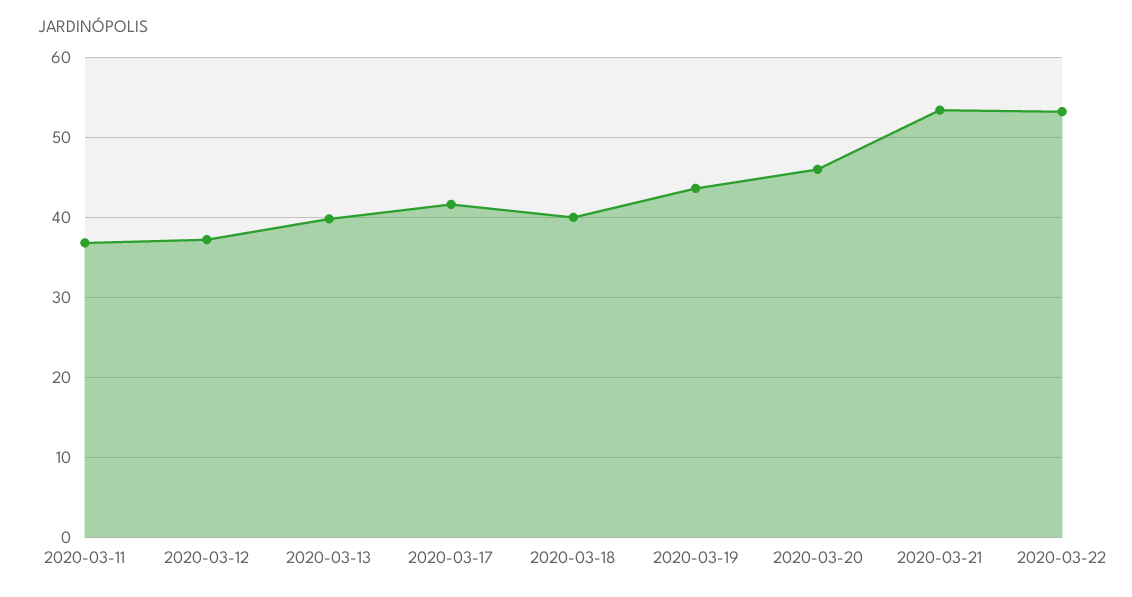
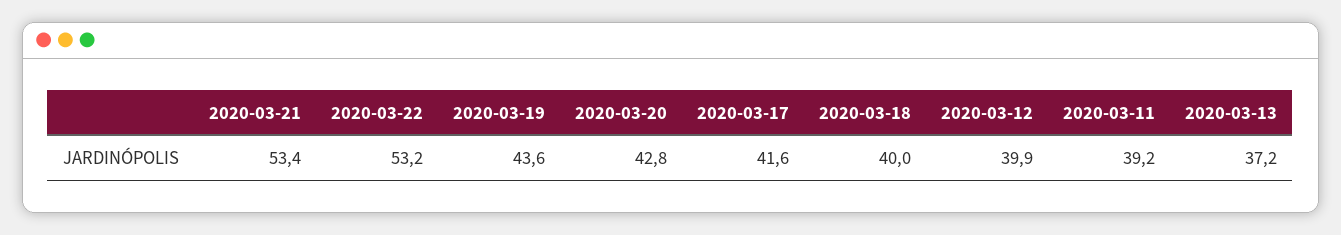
  {
-   "2020-03-11": 37,
+   "2020-03-11": 39.2,
-   "2020-03-12": 37,
+   "2020-03-12": 39.9,
-   "2020-03-13": 40,
+   "2020-03-13": 37.2,
    "2020-03-17": 41.6,
    "2020-03-18": 40,
    "2020-03-19": 43.6,
-   "2020-03-20": 46,
+   "2020-03-20": 42.8,
    "2020-03-21": 53.4,
    "2020-03-22": 53.2
  }

